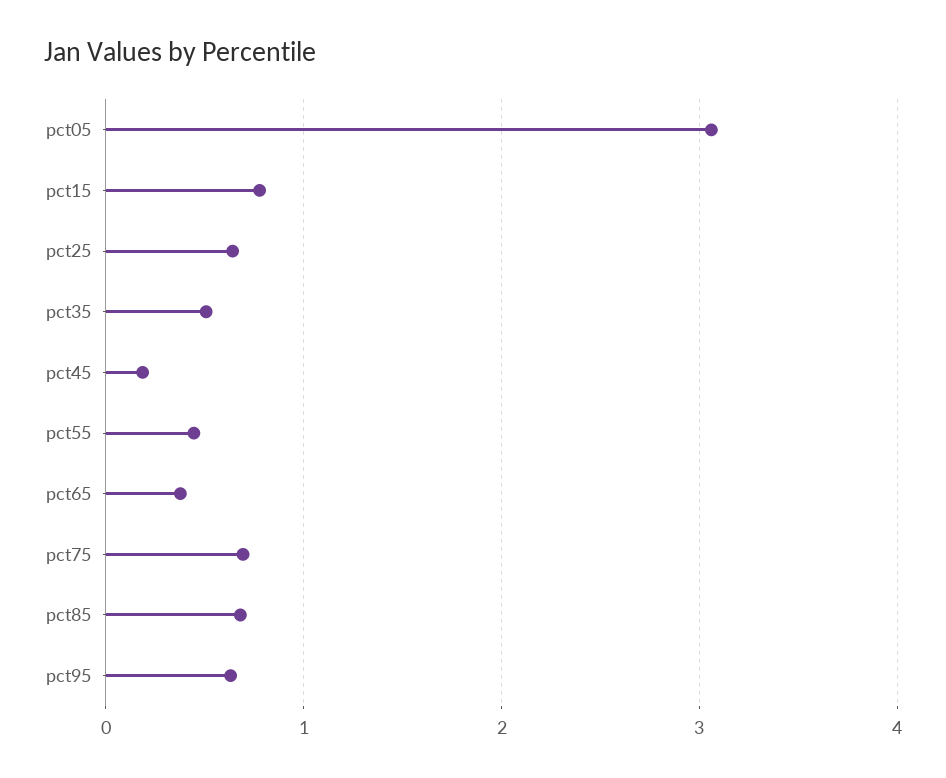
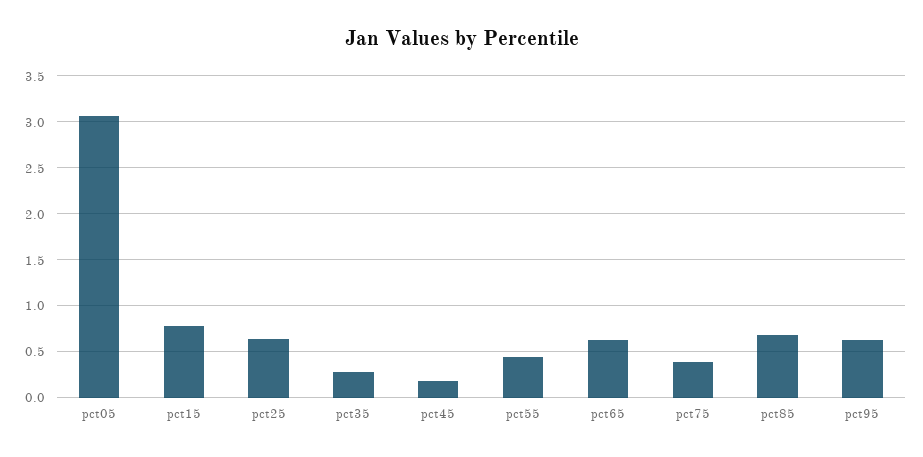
  {
    "pct05": 3.1,
    "pct15": 0.8,
    "pct25": 0.6,
-   "pct35": 0.5,
+   "pct35": 0.3,
    "pct45": 0.2,
    "pct55": 0.4,
-   "pct65": 0.4,
+   "pct65": 0.6,
-   "pct75": 0.7,
+   "pct75": 0.4,
    "pct85": 0.7,
    "pct95": 0.6
  }

